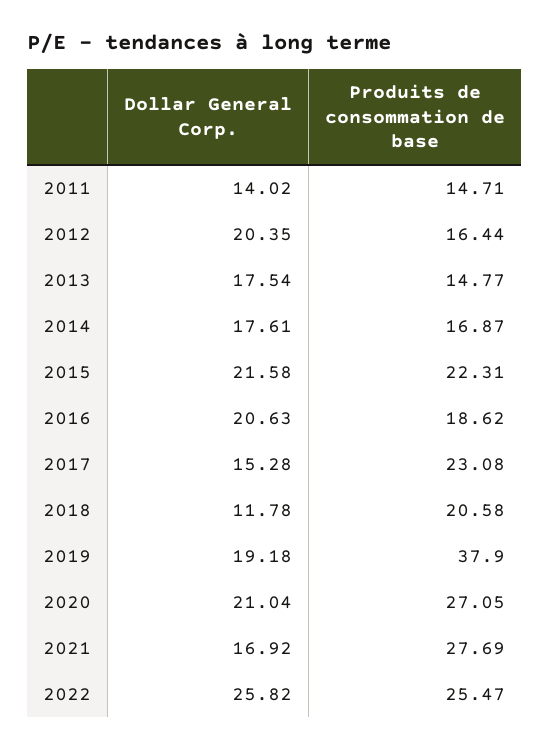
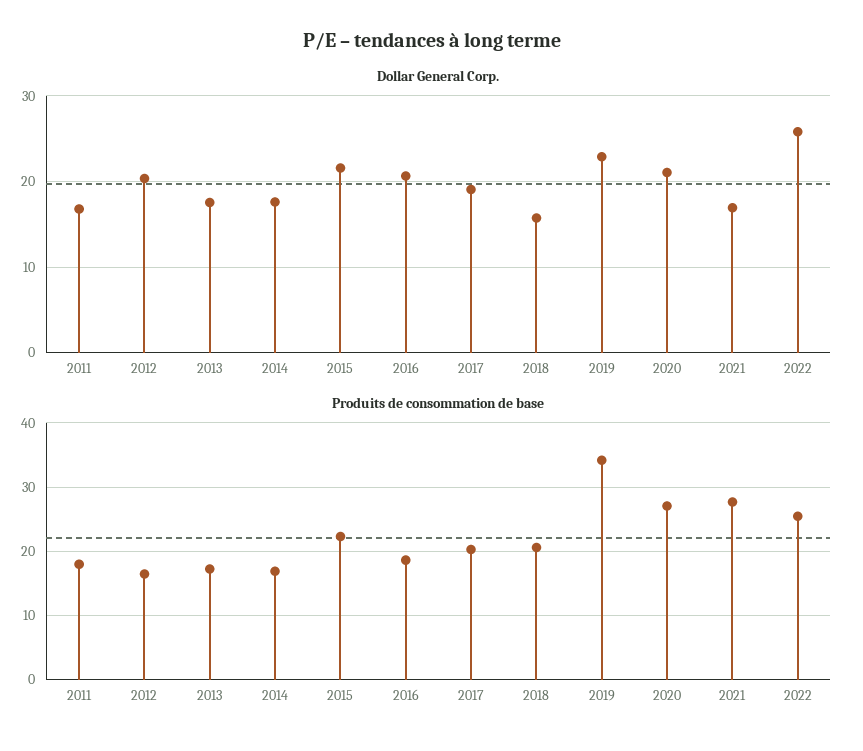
  {
    "Dollar General Corp.": {
-     "2011": 14.02,
+     "2011": 17,
      "2012": 20.35,
      "2013": 17.54,
      "2014": 17.61,
      "2015": 21.58,
      "2016": 20.63,
-     "2017": 15.28,
+     "2017": 19,
-     "2018": 11.78,
+     "2018": 16,
-     "2019": 19.18,
+     "2019": 23,
      "2020": 21.04,
      "2021": 16.92,
      "2022": 25.82
    },
    "Produits de consommation de base": {
-     "2011": 14.71,
+     "2011": 18,
      "2012": 16.44,
-     "2013": 14.77,
+     "2013": 17,
      "2014": 16.87,
      "2015": 22.31,
      "2016": 18.62,
-     "2017": 23.08,
+     "2017": 20,
      "2018": 20.58,
-     "2019": 37.9,
+     "2019": 34,
      "2020": 27.05,
      "2021": 27.69,
      "2022": 25.47
    }
  }

